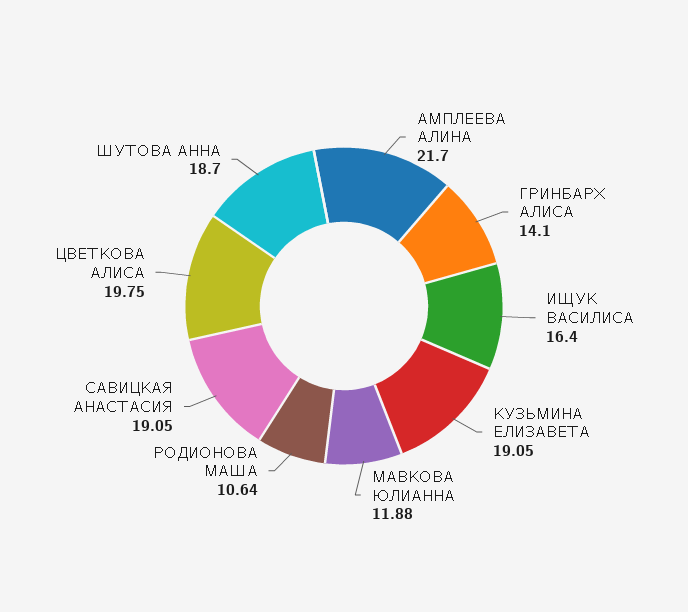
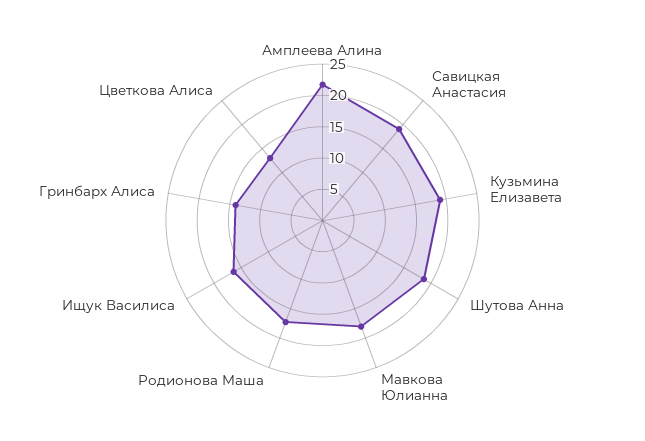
  {
    "АМПЛЕЕВА АЛИНА": 21.7,
    "ГРИНБАРХ АЛИСА": 14.1,
    "ИЩУК ВАСИЛИСА": 16.4,
    "КУЗЬМИНА ЕЛИЗАВЕТА": 19.05,
-   "МАВКОВА ЮЛИАННА": 11.88,
+   "МАВКОВА ЮЛИАННА": 17.5,
-   "РОДИОНОВА МАША": 10.64,
+   "РОДИОНОВА МАША": 17.5,
    "САВИЦКАЯ АНАСТАСИЯ": 19.05,
-   "ЦВЕТКОВА АЛИСА": 19.75,
+   "ЦВЕТКОВА АЛИСА": 12.5,
    "ШУТОВА АННА": 18.7
  }

